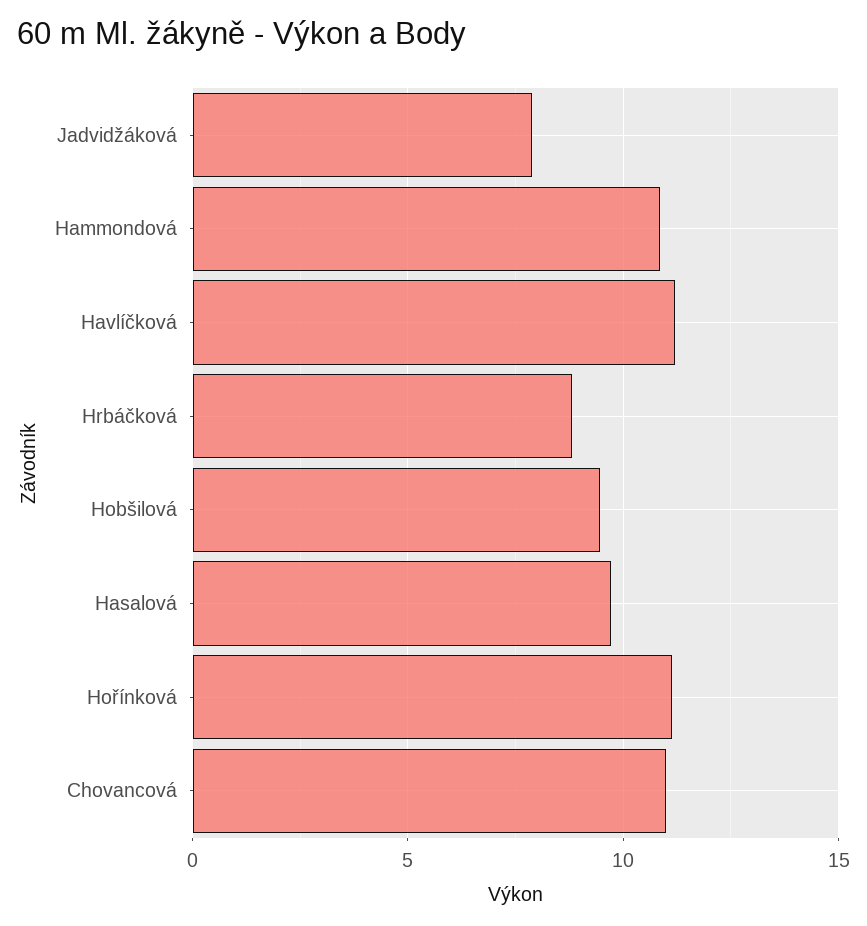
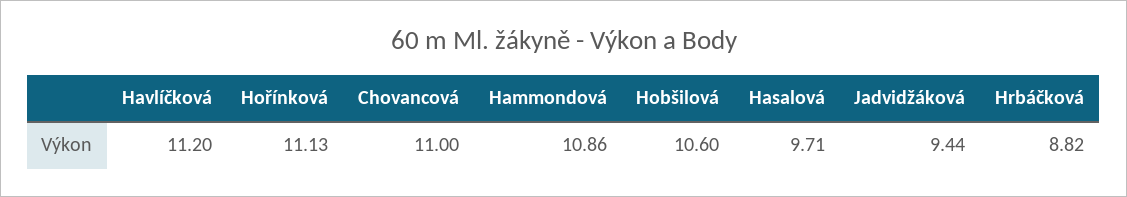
  {
-   "Jadvidžáková": 8,
+   "Jadvidžáková": 9.44,
    "Hammondová": 10.86,
    "Havlíčková": 11.2,
    "Hrbáčková": 8.82,
-   "Hobšilová": 9.5,
+   "Hobšilová": 10.6,
    "Hasalová": 9.71,
    "Hořínková": 11.13,
    "Chovancová": 11
  }

